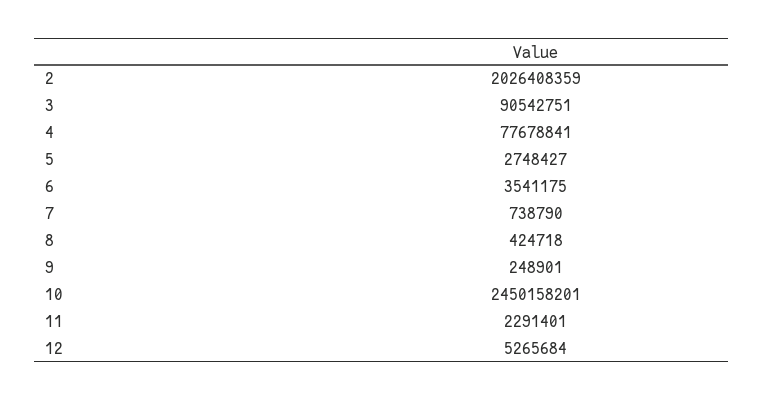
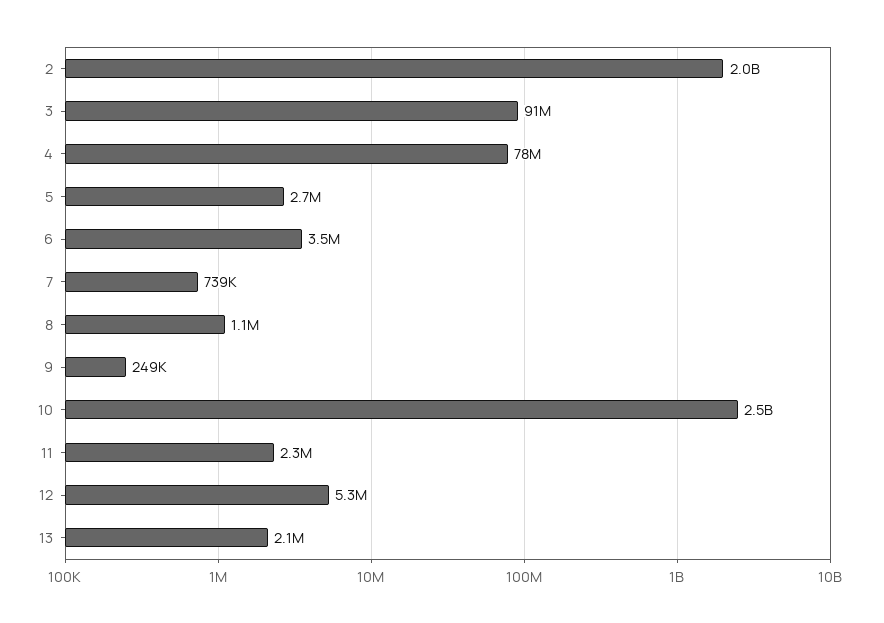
  {
    "2": 2026408359,
    "3": 90542751,
    "4": 77678841,
    "5": 2748427,
    "6": 3541175,
    "7": 738790,
-   "8": 424718,
+   "8": 1100000,
    "9": 248901,
    "10": 2450158201,
    "11": 2291401,
-   "12": 5265684
+   "12": 5265684,
+   "13": 2100000
  }

